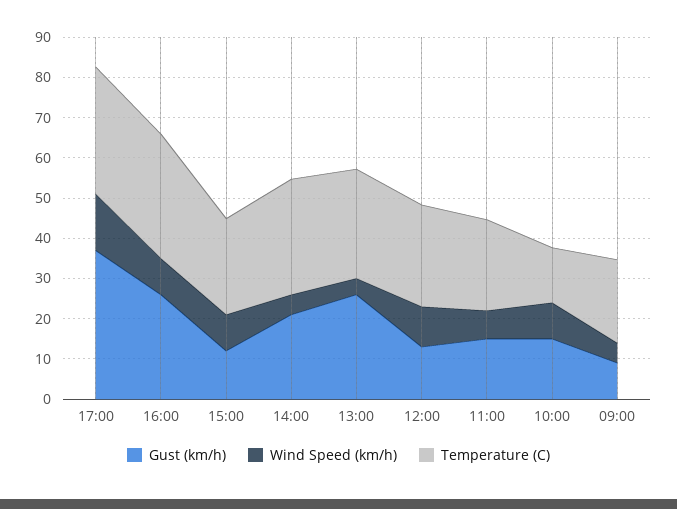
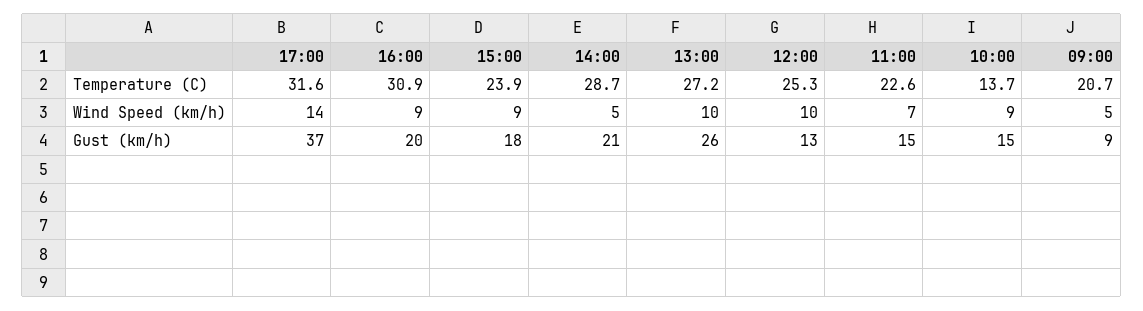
  {
    "Gust (km/h)": {
      "17:00": 37,
-     "16:00": 26,
+     "16:00": 20,
-     "15:00": 12,
+     "15:00": 18,
      "14:00": 21,
      "13:00": 26,
      "12:00": 13,
      "11:00": 15,
      "10:00": 15,
      "09:00": 9
    },
    "Wind Speed (km/h)": {
      "17:00": 14,
      "16:00": 9,
      "15:00": 9,
      "14:00": 5,
-     "13:00": 4,
+     "13:00": 10,
      "12:00": 10,
      "11:00": 7,
      "10:00": 9,
      "09:00": 5
    },
    "Temperature (C)": {
      "17:00": 31.6,
      "16:00": 30.9,
      "15:00": 23.9,
      "14:00": 28.7,
      "13:00": 27.2,
      "12:00": 25.3,
      "11:00": 22.6,
      "10:00": 13.7,
      "09:00": 20.7
    }
  }

